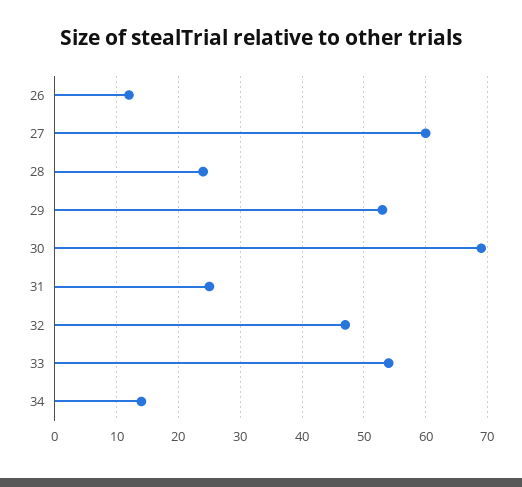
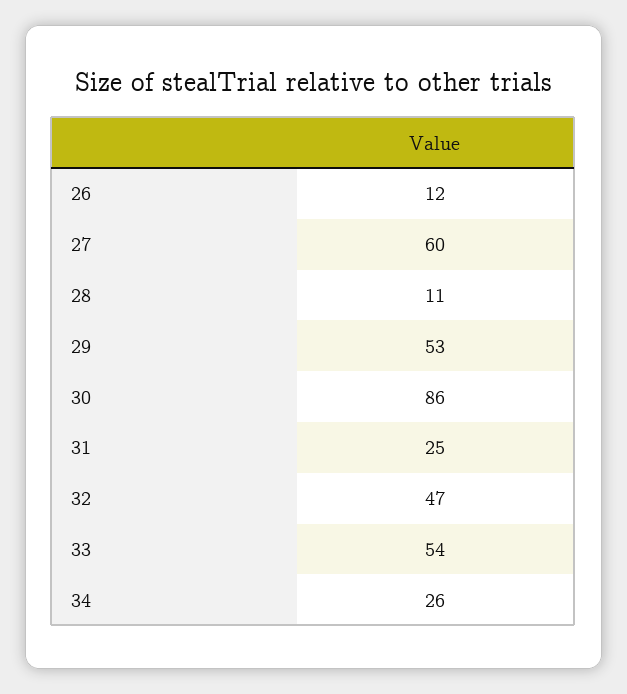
  {
    "26": 12,
    "27": 60,
-   "28": 24,
+   "28": 11,
    "29": 53,
-   "30": 69,
+   "30": 86,
    "31": 25,
    "32": 47,
    "33": 54,
-   "34": 14
+   "34": 26
  }

